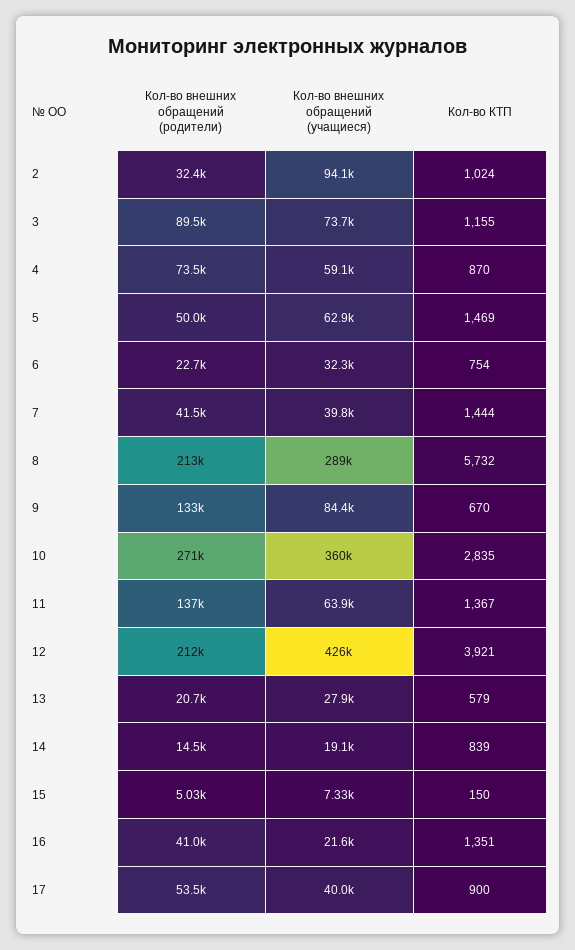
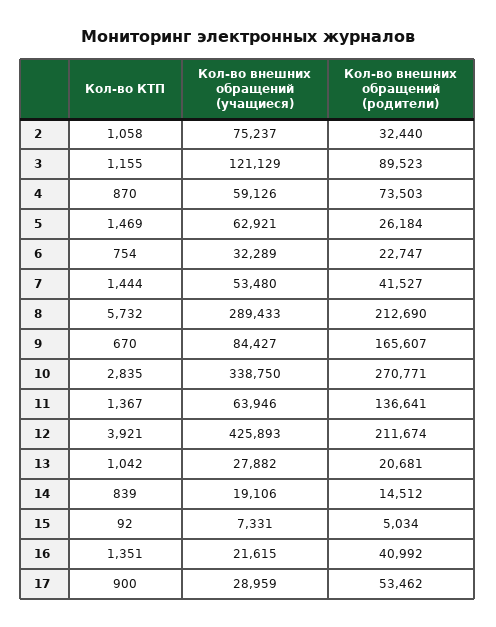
  {
    "Кол-во внешних обращений (родители)": {
      "2": 32440,
      "3": 89523,
      "4": 73503,
-     "5": 50000,
+     "5": 26184,
      "6": 22747,
      "7": 41527,
      "8": 212690,
-     "9": 133000,
+     "9": 165607,
      "10": 270771,
      "11": 136641,
      "12": 211674,
      "13": 20681,
      "14": 14512,
      "15": 5034,
      "16": 40992,
      "17": 53462
    },
    "Кол-во внешних обращений (учащиеся)": {
-     "2": 94100,
+     "2": 75237,
-     "3": 73700,
+     "3": 121129,
      "4": 59126,
      "5": 62921,
      "6": 32289,
-     "7": 39800,
+     "7": 53480,
      "8": 289433,
      "9": 84427,
-     "10": 360000,
+     "10": 338750,
      "11": 63946,
      "12": 425893,
      "13": 27882,
      "14": 19106,
      "15": 7331,
      "16": 21615,
-     "17": 40000
+     "17": 28959
    },
    "Кол-во КТП": {
-     "2": 1024,
+     "2": 1058,
      "3": 1155,
      "4": 870,
      "5": 1469,
      "6": 754,
      "7": 1444,
      "8": 5732,
      "9": 670,
      "10": 2835,
      "11": 1367,
      "12": 3921,
-     "13": 579,
+     "13": 1042,
      "14": 839,
-     "15": 150,
+     "15": 92,
      "16": 1351,
      "17": 900
    }
  }

